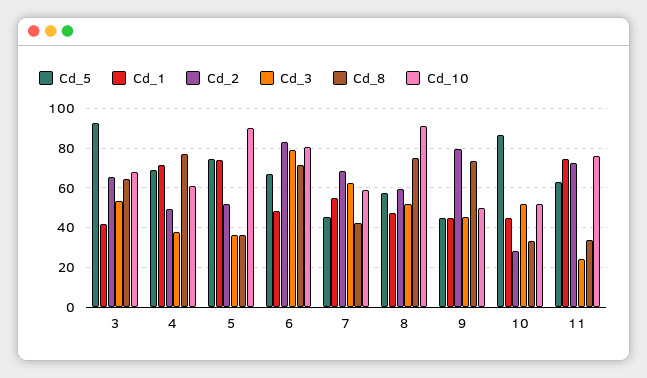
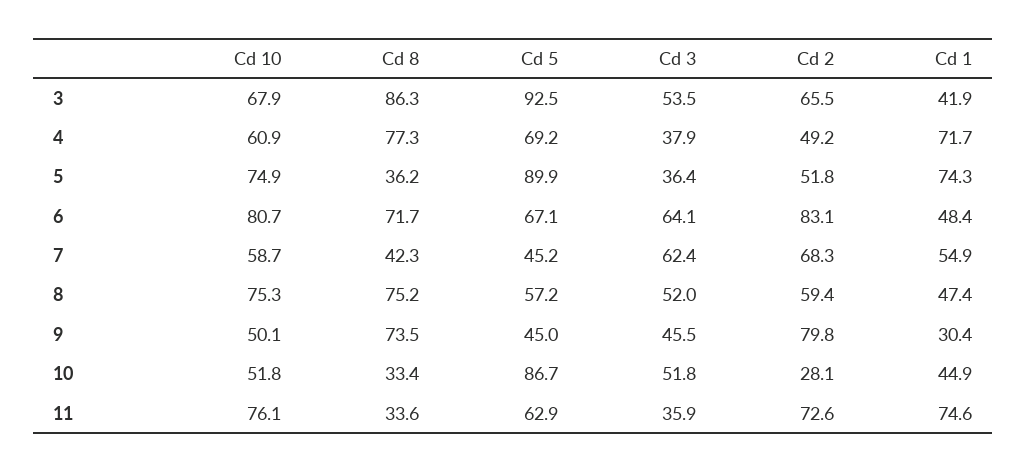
  {
    "Cd_5": {
      "3": 92.5,
      "4": 69.2,
-     "5": 75,
+     "5": 89.9,
      "6": 67.1,
      "7": 45.2,
      "8": 57.2,
      "9": 45,
      "10": 86.7,
      "11": 62.9
    },
    "Cd_1": {
      "3": 41.9,
      "4": 71.7,
      "5": 74.3,
      "6": 48.4,
      "7": 54.9,
      "8": 47.4,
-     "9": 45,
+     "9": 30.4,
      "10": 44.9,
      "11": 74.6
    },
    "Cd_2": {
      "3": 65.5,
      "4": 49.2,
      "5": 51.8,
      "6": 83.1,
      "7": 68.3,
      "8": 59.4,
      "9": 79.8,
      "10": 28.1,
      "11": 72.6
    },
    "Cd_3": {
      "3": 53.5,
      "4": 37.9,
      "5": 36.4,
-     "6": 80,
+     "6": 64.1,
      "7": 62.4,
      "8": 52,
      "9": 45.5,
      "10": 51.8,
-     "11": 25
+     "11": 35.9
    },
    "Cd_8": {
-     "3": 65,
+     "3": 86.3,
      "4": 77.3,
      "5": 36.2,
      "6": 71.7,
      "7": 42.3,
      "8": 75.2,
      "9": 73.5,
      "10": 33.4,
      "11": 33.6
    },
    "Cd_10": {
      "3": 67.9,
      "4": 60.9,
-     "5": 90,
+     "5": 74.9,
      "6": 80.7,
      "7": 58.7,
-     "8": 90,
+     "8": 75.3,
      "9": 50.1,
      "10": 51.8,
      "11": 76.1
    }
  }

